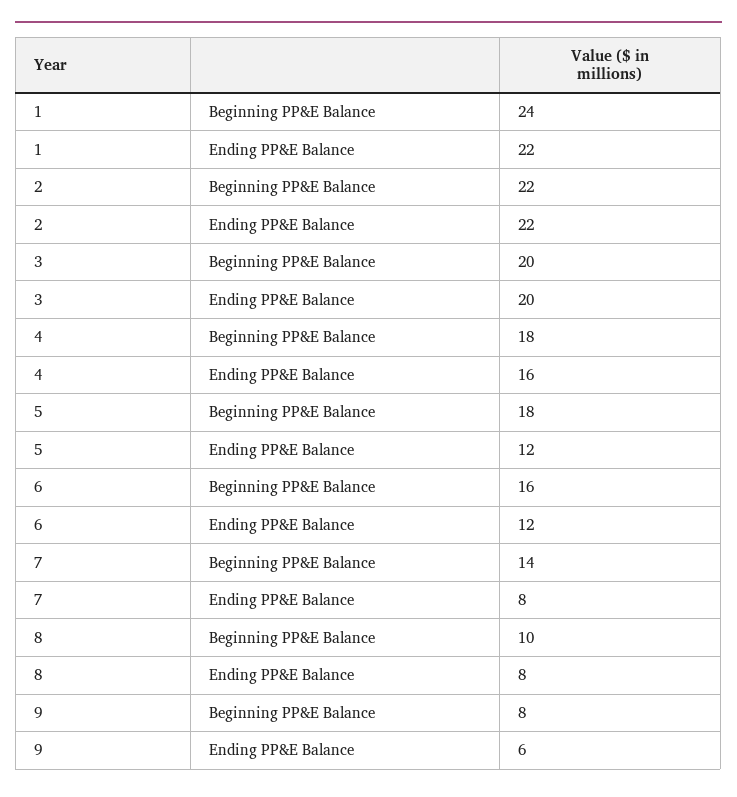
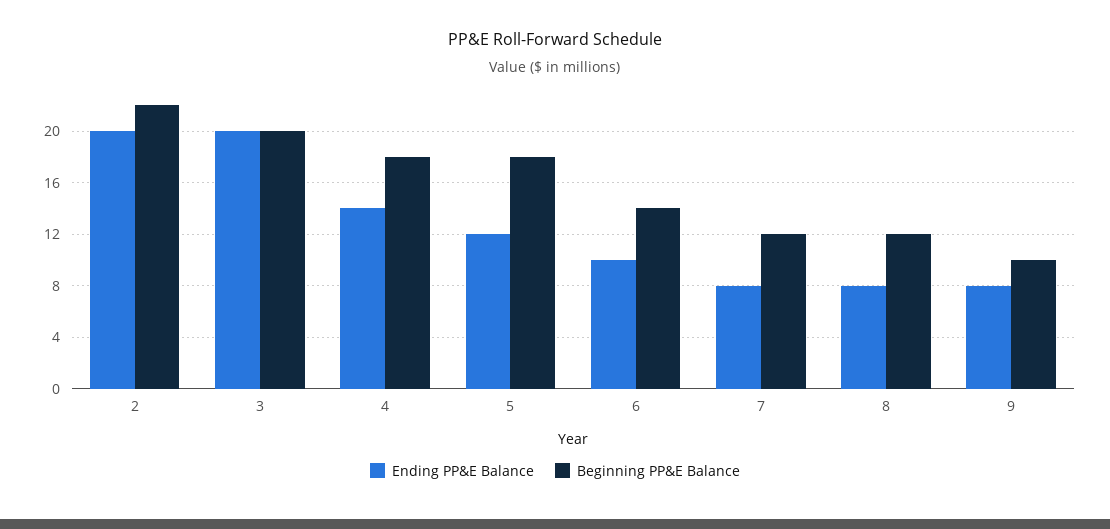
  {
    "Beginning PP&E Balance": {
-     "1": 24,
      "2": 22,
      "3": 20,
      "4": 18,
      "5": 18,
-     "6": 16,
+     "6": 14,
-     "7": 14,
+     "7": 12,
-     "8": 10,
+     "8": 12,
-     "9": 8
+     "9": 10
    },
    "Ending PP&E Balance": {
-     "1": 22,
-     "2": 22,
+     "2": 20,
      "3": 20,
-     "4": 16,
+     "4": 14,
      "5": 12,
-     "6": 12,
+     "6": 10,
      "7": 8,
      "8": 8,
-     "9": 6
+     "9": 8
    }
  }

